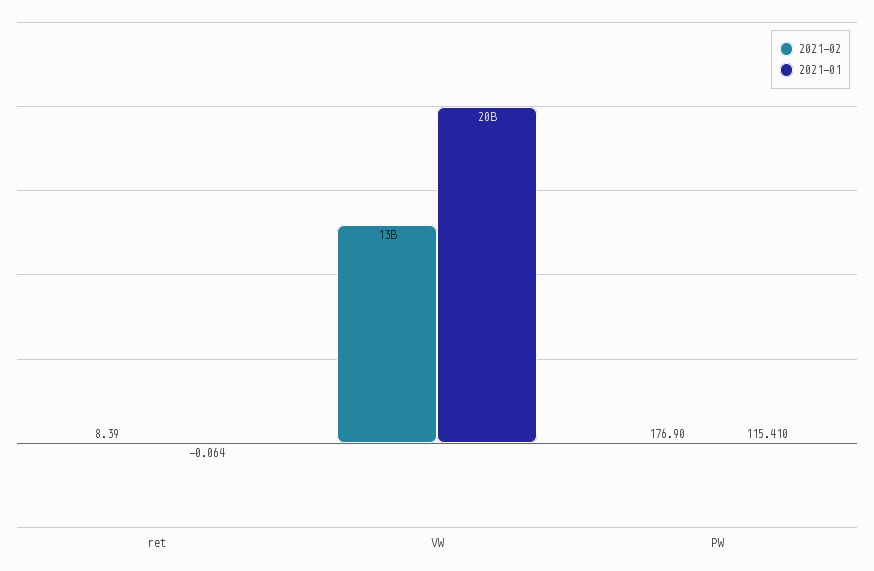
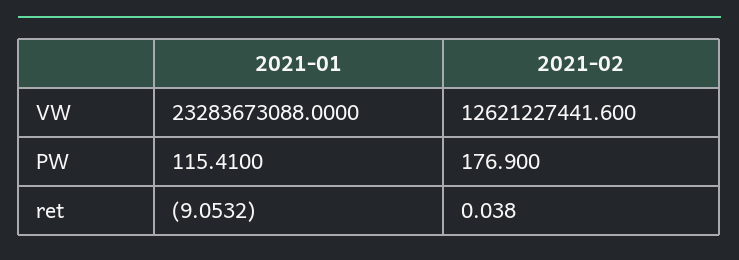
  {
    "2021-02": {
-     "ret": 8.39,
+     "ret": 0.038,
      "VW": 12621227441.6,
      "PW": 176.9
    },
    "2021-01": {
-     "ret": -0.064,
+     "ret": -9.0532,
-     "VW": 20000000000,
+     "VW": 23283673088,
      "PW": 115.41
    }
  }

